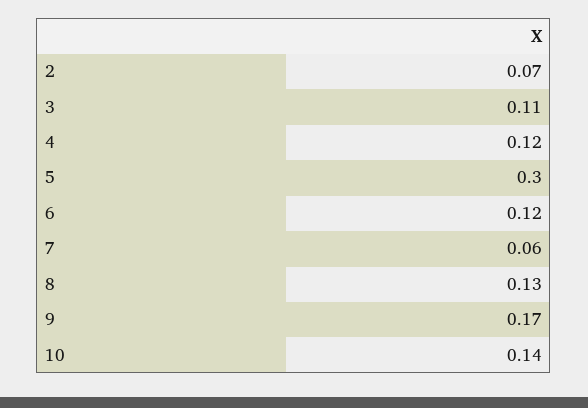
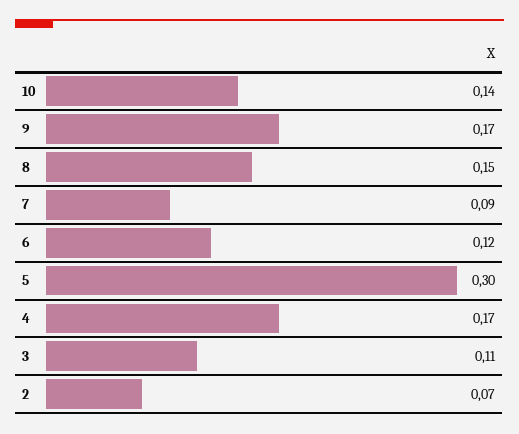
  {
    "2": 0.07,
    "3": 0.11,
-   "4": 0.12,
+   "4": 0.17,
    "5": 0.3,
    "6": 0.12,
-   "7": 0.06,
+   "7": 0.09,
-   "8": 0.13,
+   "8": 0.15,
    "9": 0.17,
    "10": 0.14
  }

